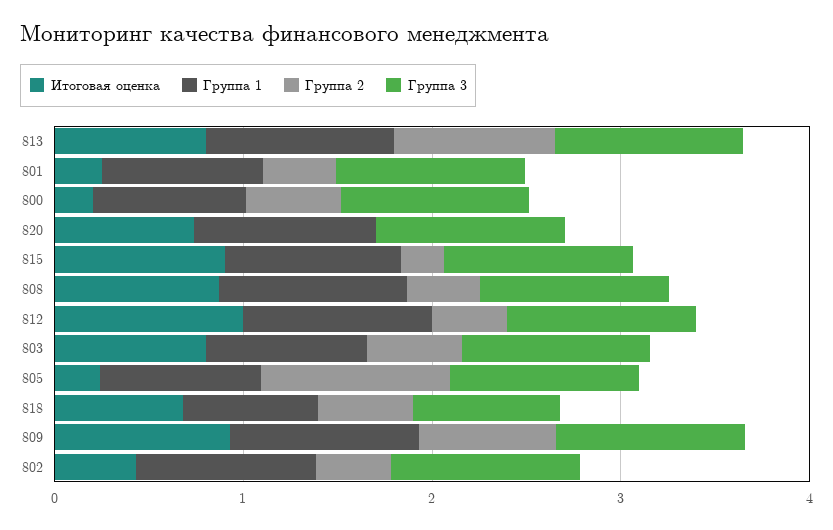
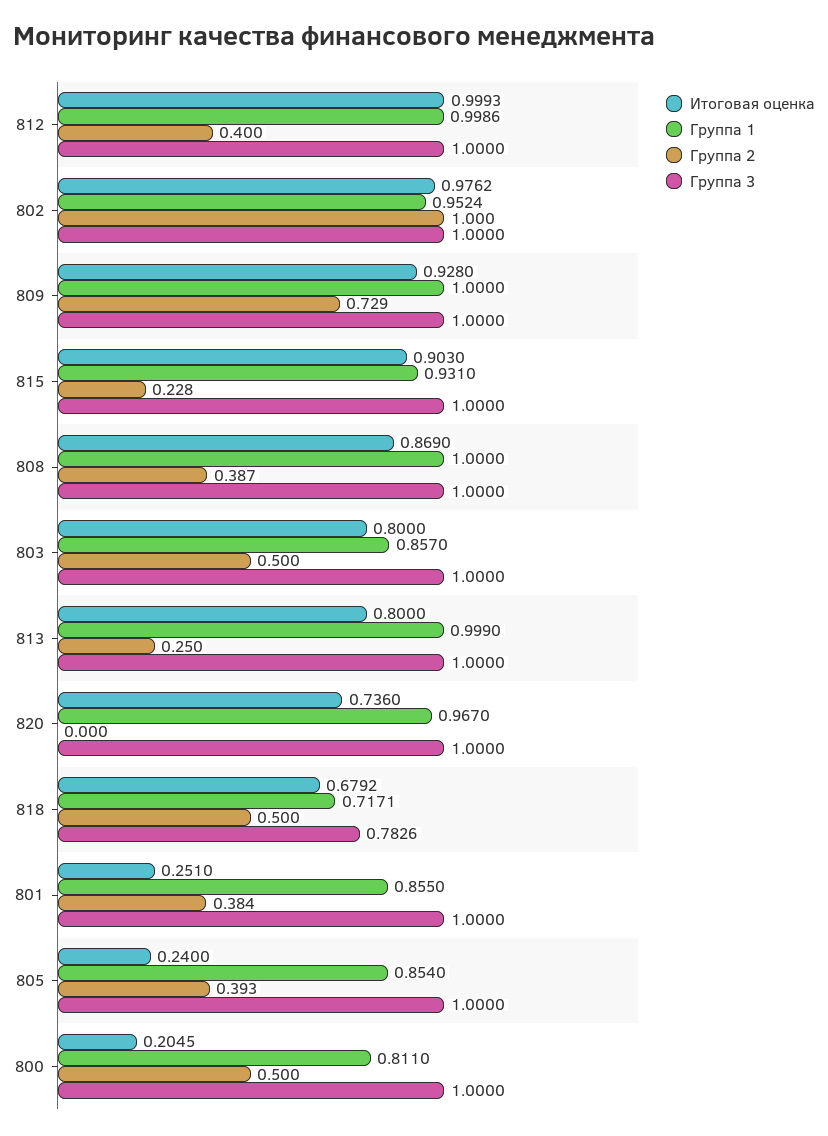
  {
    "Итоговая оценка": {
      "813": 0.8,
      "801": 0.251,
      "800": 0.2045,
      "820": 0.736,
      "815": 0.903,
      "808": 0.869,
      "812": 0.9993,
      "803": 0.8,
      "805": 0.24,
      "818": 0.6792,
      "809": 0.928,
-     "802": 0.4
+     "802": 0.9762
    },
    "Группа 1": {
      "813": 0.999,
      "801": 0.855,
      "800": 0.811,
      "820": 0.967,
      "815": 0.931,
      "808": 1,
      "812": 0.9986,
      "803": 0.857,
      "805": 0.854,
      "818": 0.7171,
      "809": 1,
      "802": 0.9524
    },
    "Группа 2": {
-     "813": 0.8,
+     "813": 0.25,
      "801": 0.384,
      "800": 0.5,
      "820": 0,
      "815": 0.228,
      "808": 0.387,
      "812": 0.4,
      "803": 0.5,
-     "805": 1,
+     "805": 0.393,
      "818": 0.5,
      "809": 0.729,
-     "802": 0.4
+     "802": 1
    },
    "Группа 3": {
      "813": 1,
      "801": 1,
      "800": 1,
      "820": 1,
      "815": 1,
      "808": 1,
      "812": 1,
      "803": 1,
      "805": 1,
      "818": 0.7826,
      "809": 1,
      "802": 1
    }
  }

